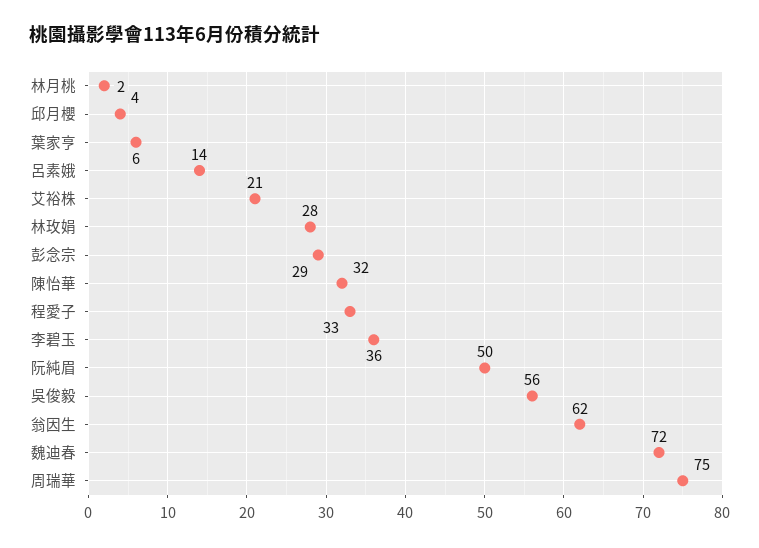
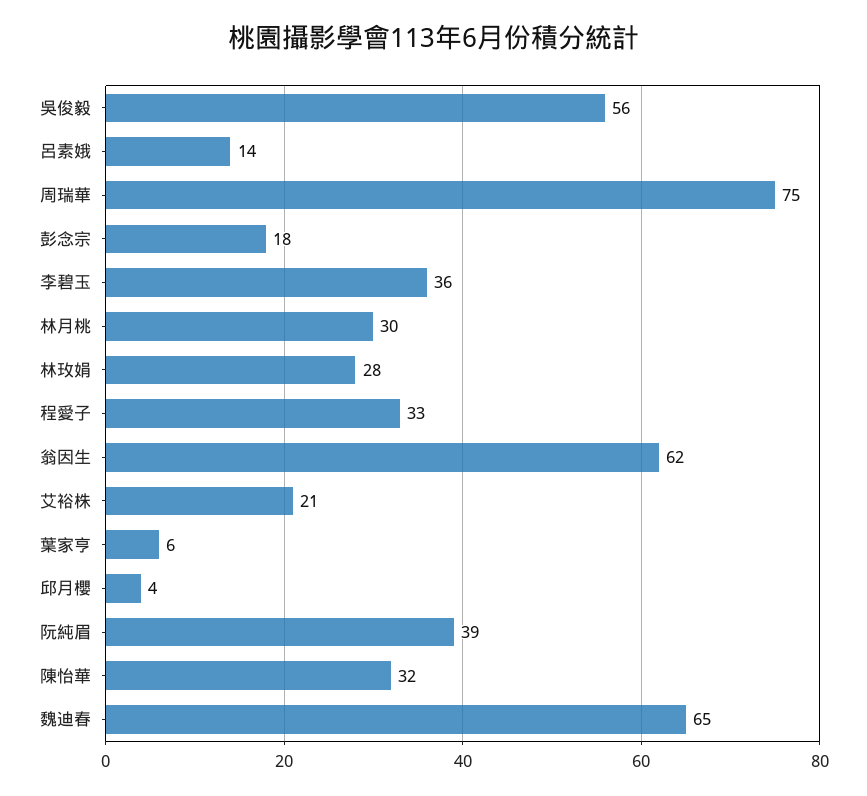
  {
-   "林月桃": 2,
+   "林月桃": 30,
    "邱月櫻": 4,
    "葉家亨": 6,
    "呂素娥": 14,
    "艾裕株": 21,
    "林玫娟": 28,
-   "彭念宗": 29,
+   "彭念宗": 18,
    "陳怡華": 32,
    "程愛子": 33,
    "李碧玉": 36,
-   "阮純眉": 50,
+   "阮純眉": 39,
    "吳俊毅": 56,
    "翁因生": 62,
-   "魏迪春": 72,
+   "魏迪春": 65,
    "周瑞華": 75
  }

